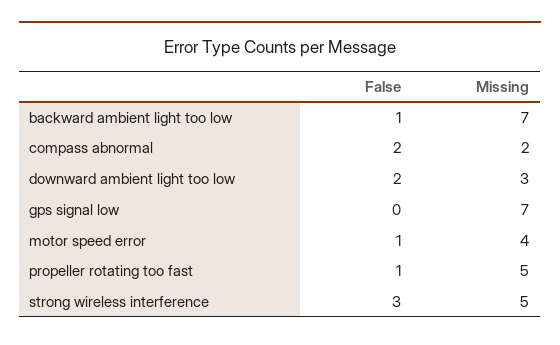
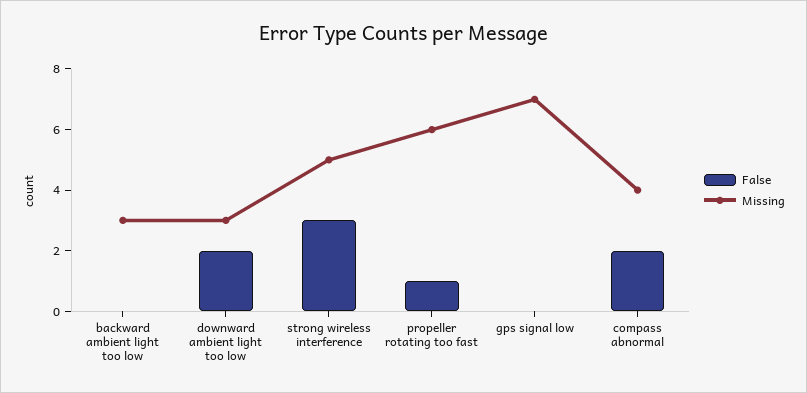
  {
    "False": {
-     "backward ambient light too low": 1,
+     "backward ambient light too low": 0,
      "compass abnormal": 2,
      "downward ambient light too low": 2,
      "gps signal low": 0,
-     "motor speed error": 1,
      "propeller rotating too fast": 1,
      "strong wireless interference": 3
    },
    "Missing": {
-     "backward ambient light too low": 7,
+     "backward ambient light too low": 3,
-     "compass abnormal": 2,
+     "compass abnormal": 4,
      "downward ambient light too low": 3,
      "gps signal low": 7,
-     "motor speed error": 4,
-     "propeller rotating too fast": 5,
+     "propeller rotating too fast": 6,
      "strong wireless interference": 5
    }
  }

